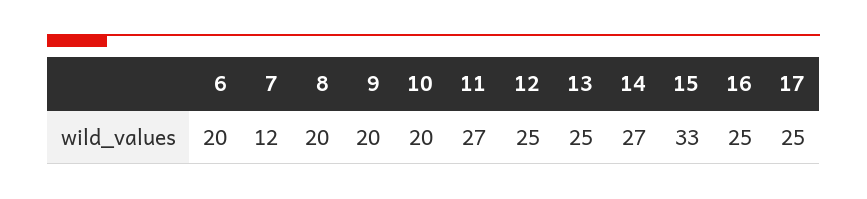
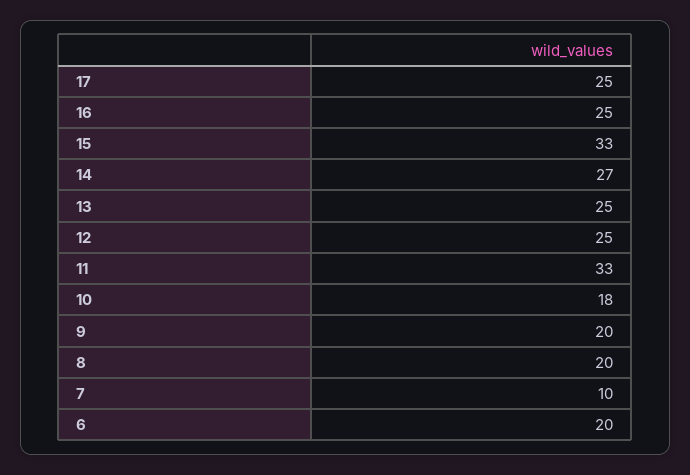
  {
    "6": 20,
-   "7": 12,
+   "7": 10,
    "8": 20,
    "9": 20,
-   "10": 20,
+   "10": 18,
-   "11": 27,
+   "11": 33,
    "12": 25,
    "13": 25,
    "14": 27,
    "15": 33,
    "16": 25,
    "17": 25
  }

